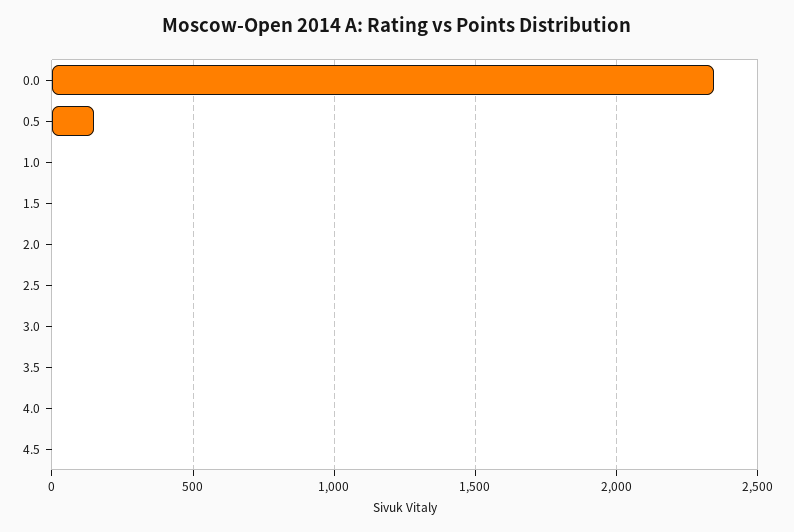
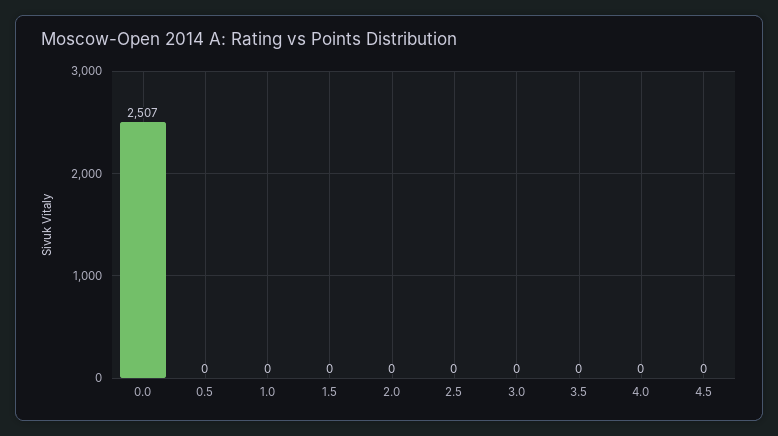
  {
-   "0.0": 2350,
+   "0.0": 2507,
-   "0.5": 150,
+   "0.5": 0,
    "1.0": 0,
    "1.5": 0,
    "2.0": 0,
    "2.5": 0,
    "3.0": 0,
    "3.5": 0,
    "4.0": 0,
    "4.5": 0
  }

